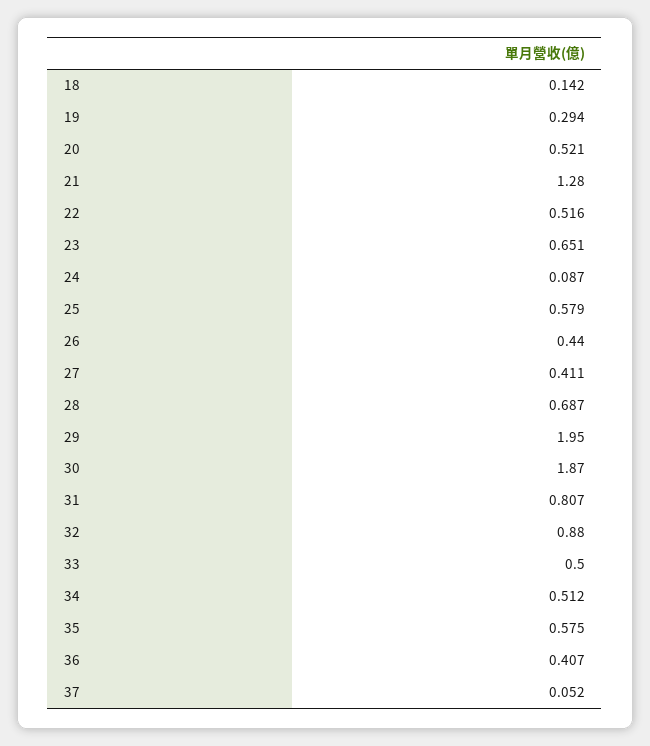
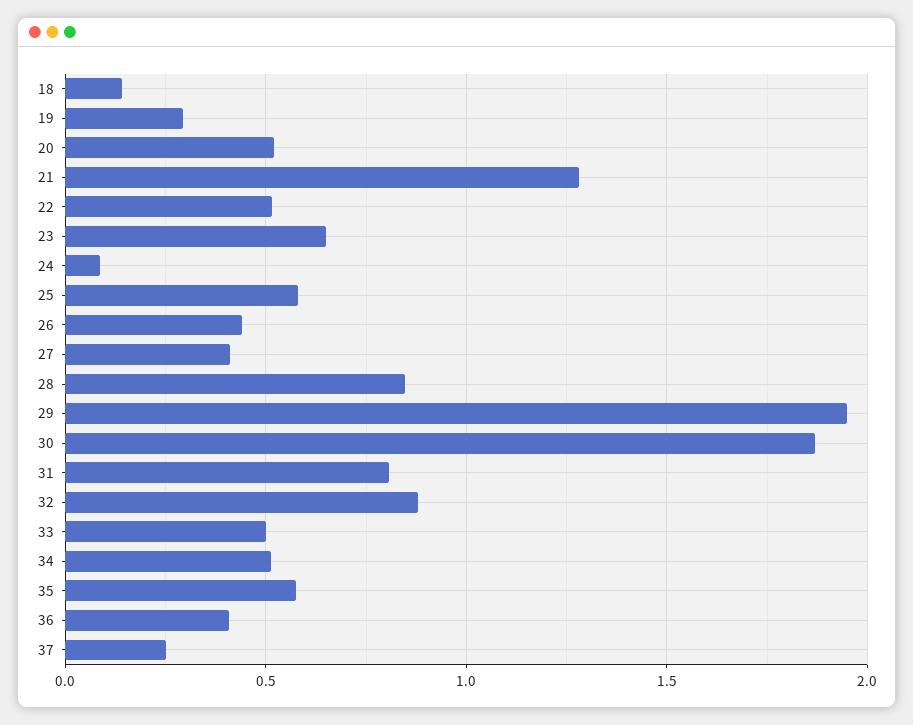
  {
    "18": 0.142,
    "19": 0.294,
    "20": 0.521,
    "21": 1.28,
    "22": 0.516,
    "23": 0.651,
    "24": 0.087,
    "25": 0.579,
    "26": 0.44,
    "27": 0.411,
-   "28": 0.687,
+   "28": 0.85,
    "29": 1.95,
    "30": 1.87,
    "31": 0.807,
    "32": 0.88,
    "33": 0.5,
    "34": 0.512,
    "35": 0.575,
    "36": 0.407,
-   "37": 0.052
+   "37": 0.25
  }

